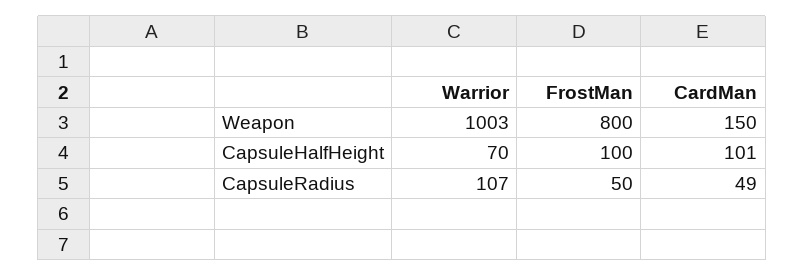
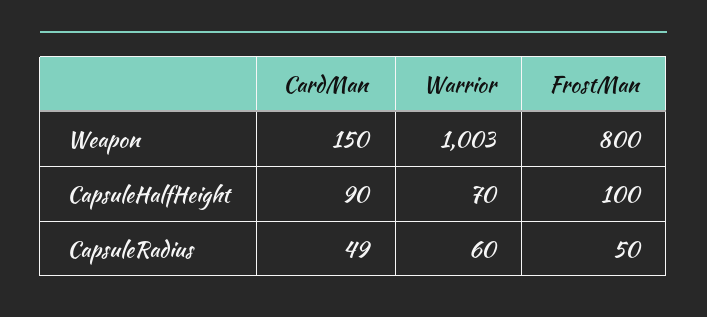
  {
    "Warrior": {
      "Weapon": 1003,
      "CapsuleHalfHeight": 70,
-     "CapsuleRadius": 107
+     "CapsuleRadius": 60
    },
    "FrostMan": {
      "Weapon": 800,
      "CapsuleHalfHeight": 100,
      "CapsuleRadius": 50
    },
    "CardMan": {
      "Weapon": 150,
-     "CapsuleHalfHeight": 101,
+     "CapsuleHalfHeight": 90,
      "CapsuleRadius": 49
    }
  }

